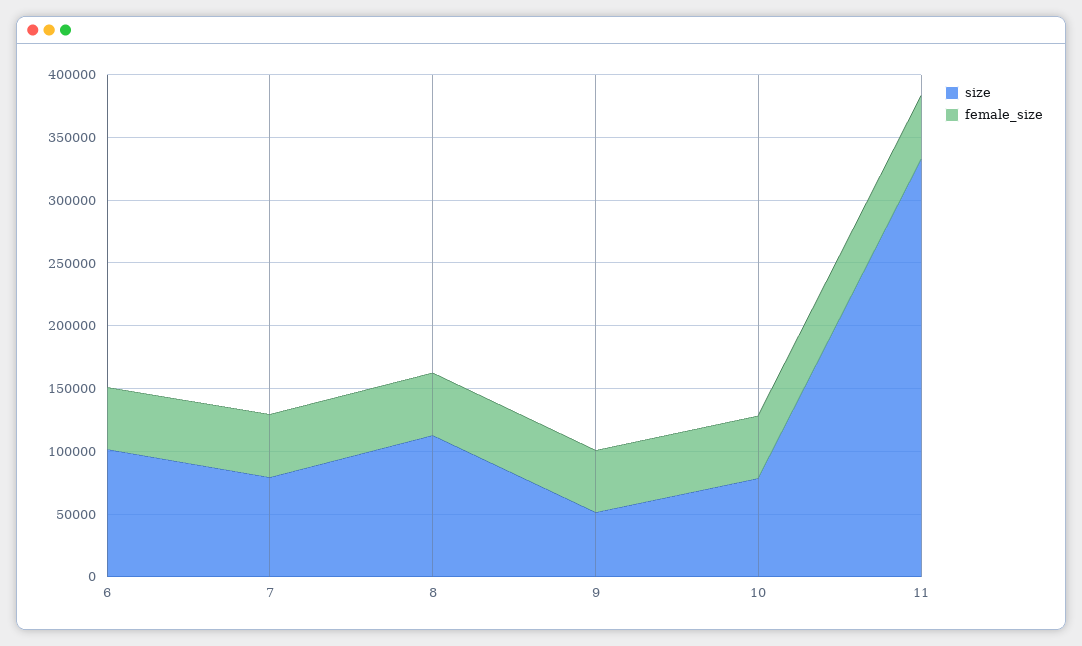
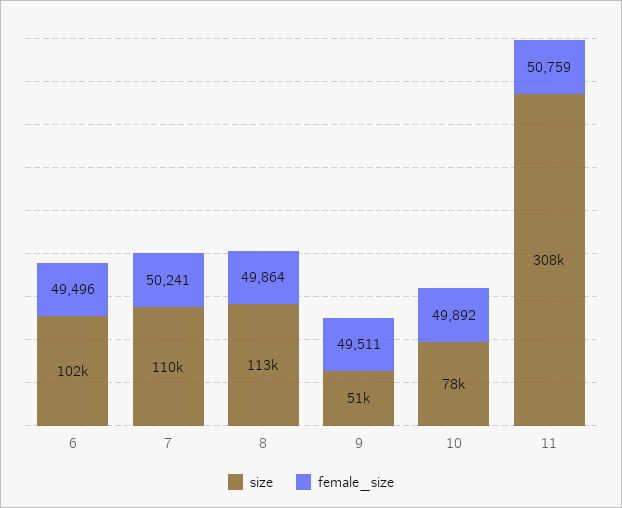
  {
    "size": {
      "6": 102000,
-     "7": 80000,
+     "7": 110000,
      "8": 113000,
      "9": 51000,
      "10": 78000,
-     "11": 330000
+     "11": 308000
    },
    "female_size": {
      "6": 49496,
      "7": 50241,
      "8": 49864,
      "9": 49511,
      "10": 49892,
      "11": 50759
    }
  }

